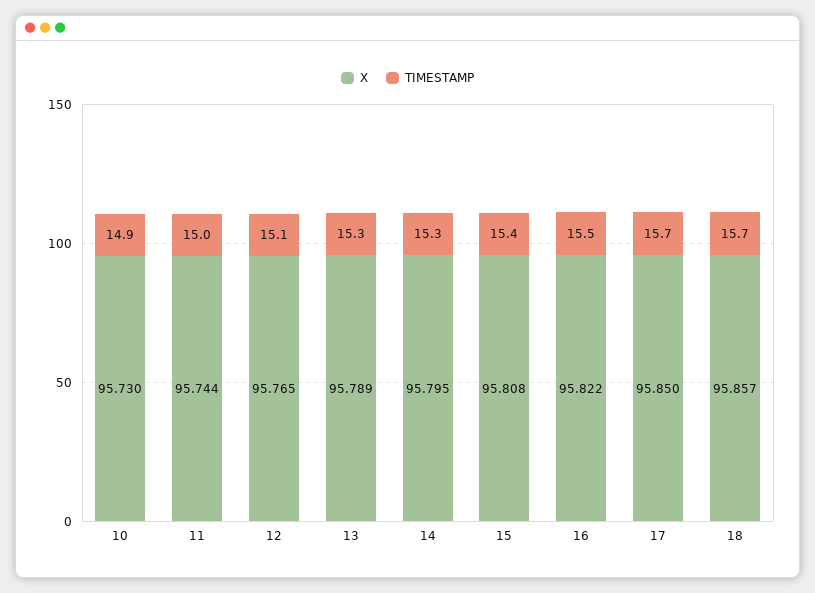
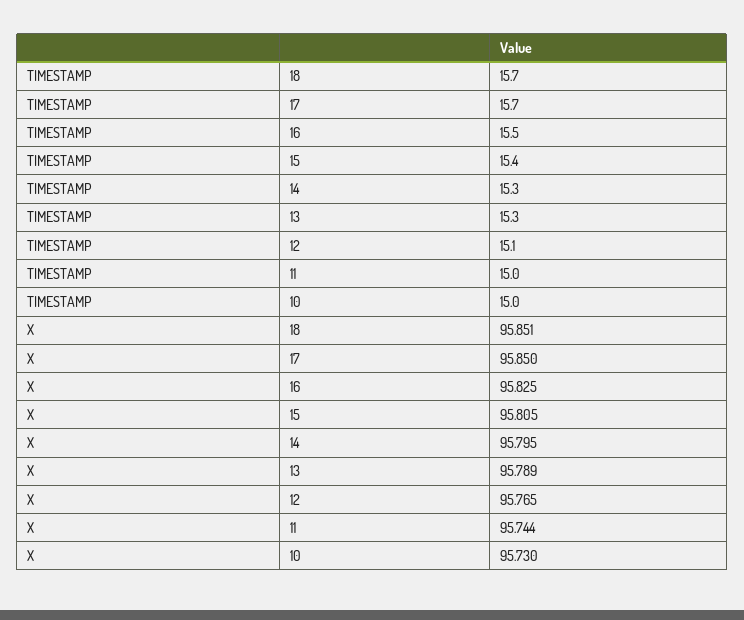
  {
    "X": {
      "10": 95.73,
      "11": 95.744,
      "12": 95.765,
      "13": 95.789,
      "14": 95.795,
-     "15": 95.808,
+     "15": 95.805,
-     "16": 95.822,
+     "16": 95.825,
      "17": 95.85,
-     "18": 95.857
+     "18": 95.851
    },
    "TIMESTAMP": {
-     "10": 14.9,
+     "10": 15,
      "11": 15,
      "12": 15.1,
      "13": 15.3,
      "14": 15.3,
      "15": 15.4,
      "16": 15.5,
      "17": 15.7,
      "18": 15.7
    }
  }

